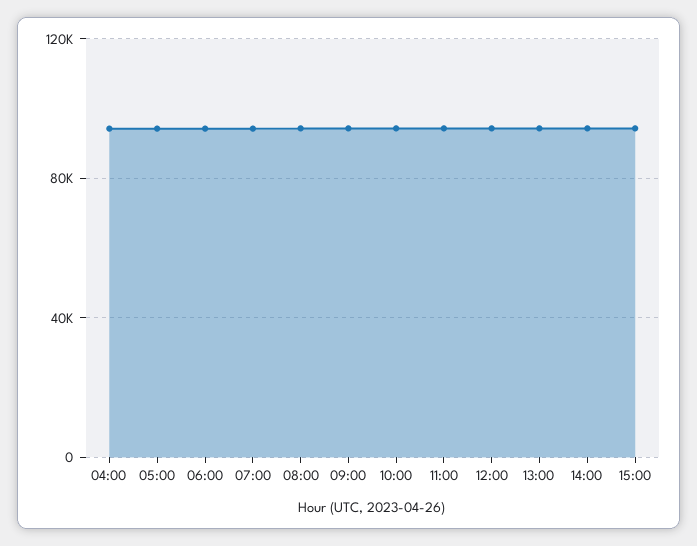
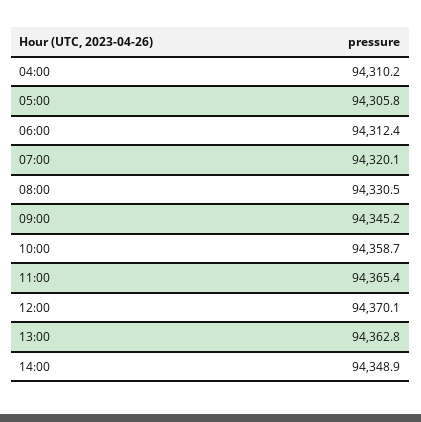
  {
    "04:00": 94310.2,
    "05:00": 94305.8,
    "06:00": 94312.4,
    "07:00": 94320.1,
    "08:00": 94330.5,
    "09:00": 94345.2,
    "10:00": 94358.7,
    "11:00": 94365.4,
    "12:00": 94370.1,
    "13:00": 94362.8,
-   "14:00": 94348.9,
+   "14:00": 94348.9
-   "15:00": 95000
  }

